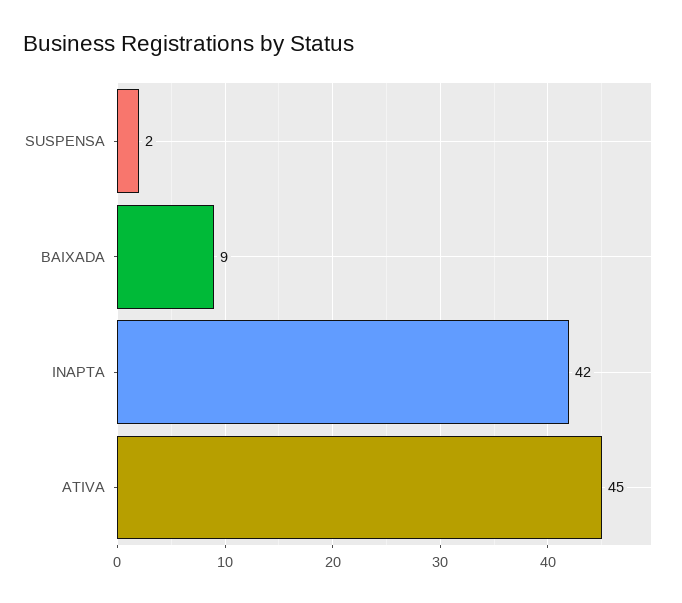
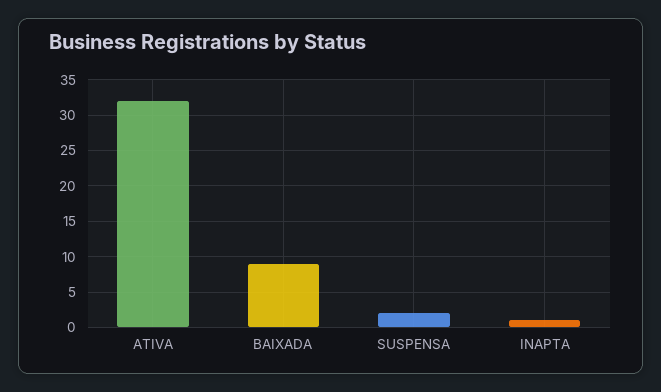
  {
    "SUSPENSA": 2,
    "BAIXADA": 9,
-   "INAPTA": 42,
+   "INAPTA": 1,
-   "ATIVA": 45
+   "ATIVA": 32
  }

